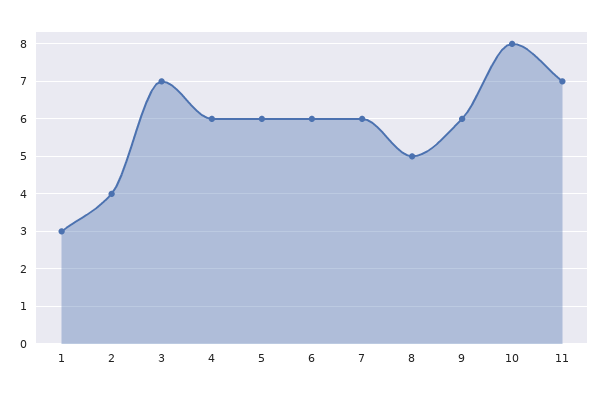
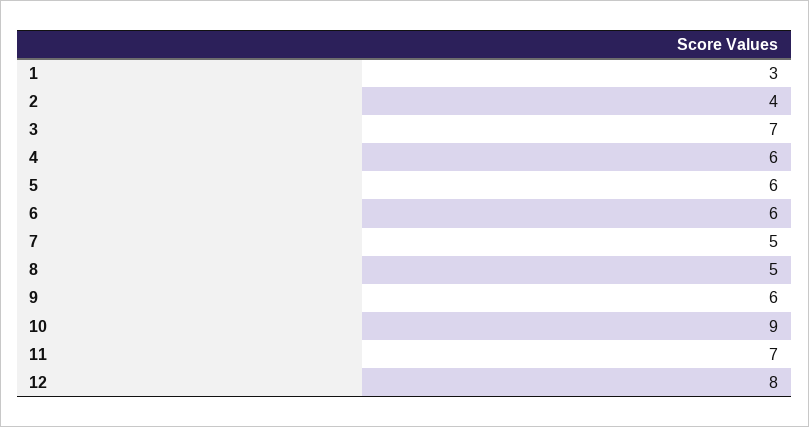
  {
    "1": 3,
    "2": 4,
    "3": 7,
    "4": 6,
    "5": 6,
    "6": 6,
-   "7": 6,
+   "7": 5,
    "8": 5,
    "9": 6,
-   "10": 8,
+   "10": 9,
-   "11": 7
+   "11": 7,
+   "12": 8
  }

